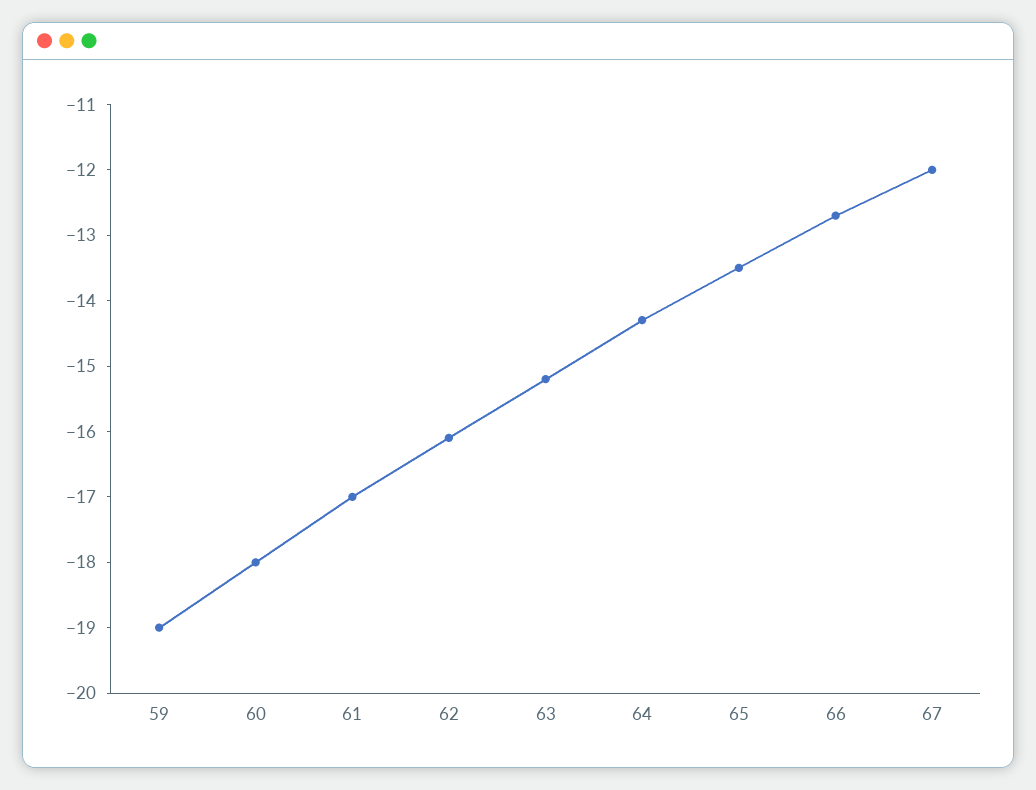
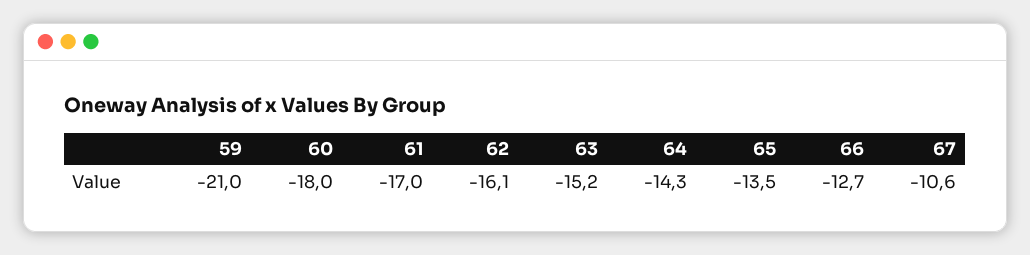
  {
-   "59": -19,
+   "59": -21,
    "60": -18,
    "61": -17,
    "62": -16.1,
    "63": -15.2,
    "64": -14.3,
    "65": -13.5,
    "66": -12.7,
-   "67": -12
+   "67": -10.6
  }

